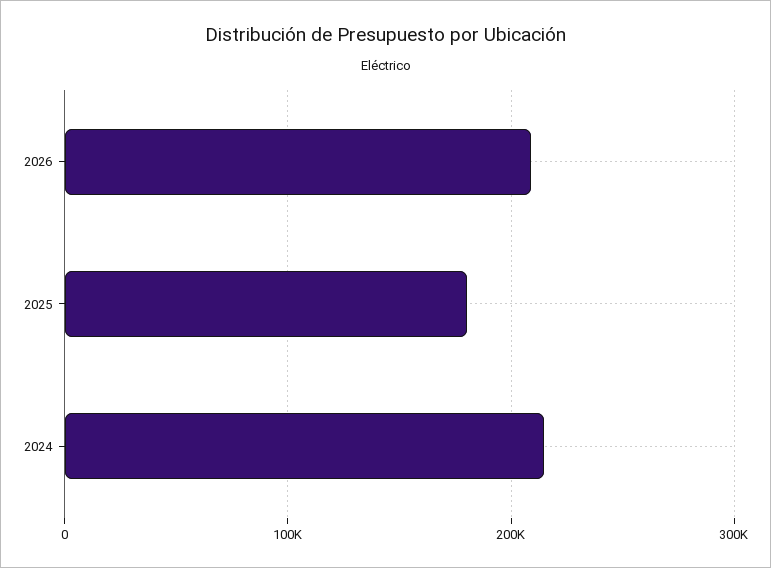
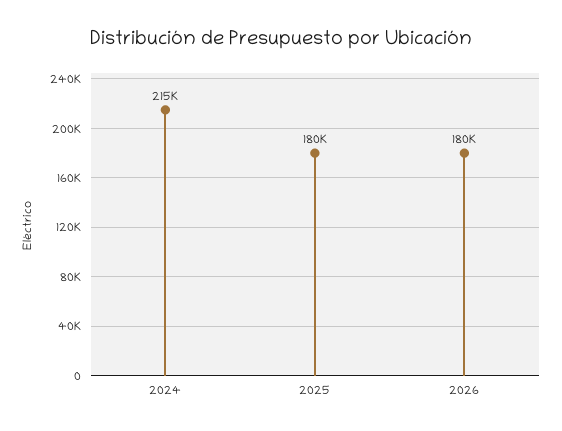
  {
-   "2026": 210000,
+   "2026": 180000,
    "2025": 180000,
    "2024": 215000
  }

